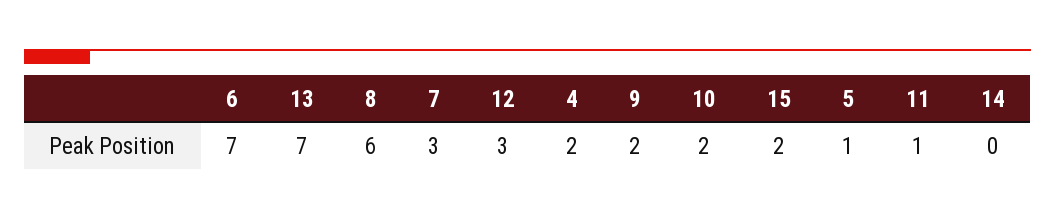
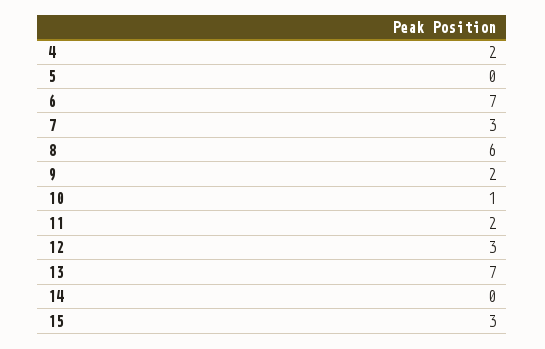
  {
    "6": 7,
    "13": 7,
    "8": 6,
    "7": 3,
    "12": 3,
    "4": 2,
    "9": 2,
-   "10": 2,
+   "10": 1,
-   "15": 2,
+   "15": 3,
-   "5": 1,
+   "5": 0,
-   "11": 1,
+   "11": 2,
    "14": 0
  }

